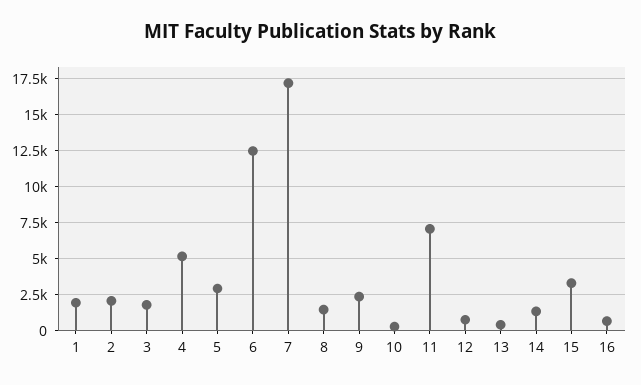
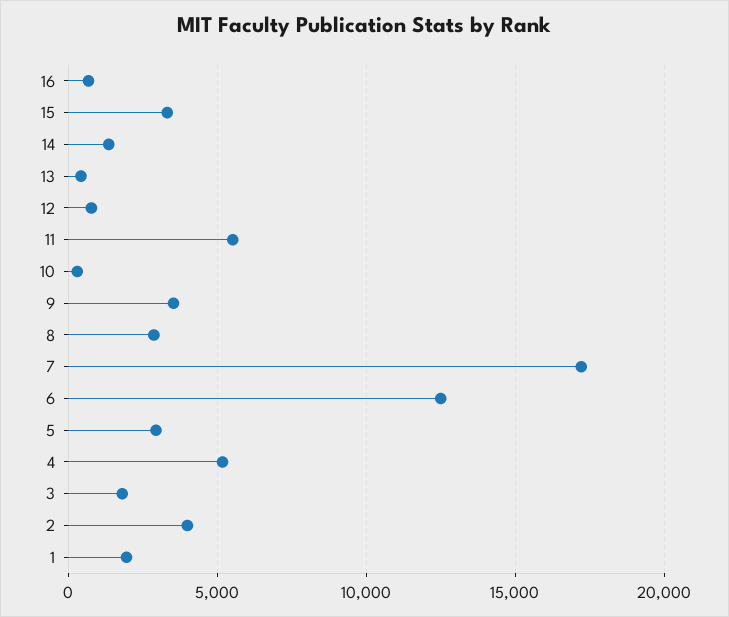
  {
    "1": 2000,
-   "2": 2000,
+   "2": 4000,
    "3": 2000,
    "4": 5000,
    "5": 3000,
    "6": 12500,
    "7": 17000,
-   "8": 1500,
+   "8": 3000,
-   "9": 2500,
+   "9": 3500,
    "10": 500,
-   "11": 7000,
+   "11": 5500,
    "12": 1000,
    "13": 500,
    "14": 1500,
    "15": 3500,
    "16": 500
  }

